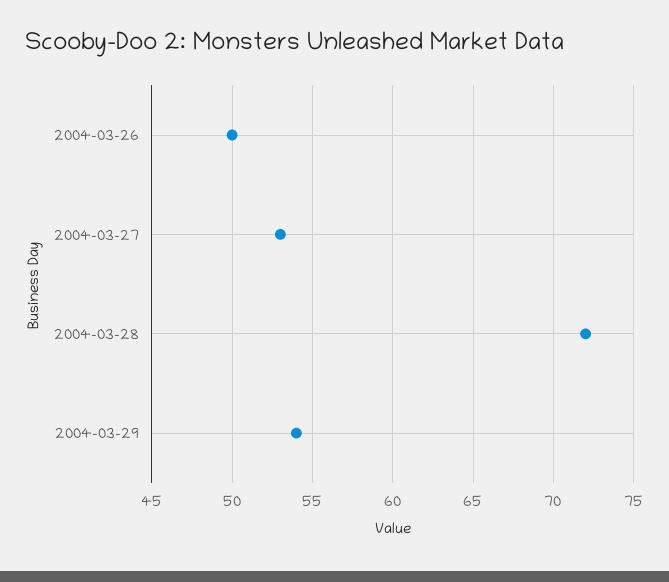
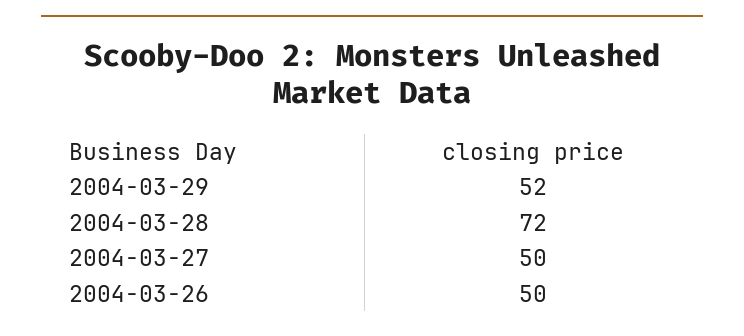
  {
    "2004-03-26": 50,
-   "2004-03-27": 53,
+   "2004-03-27": 50,
    "2004-03-28": 72,
-   "2004-03-29": 54
+   "2004-03-29": 52
  }

